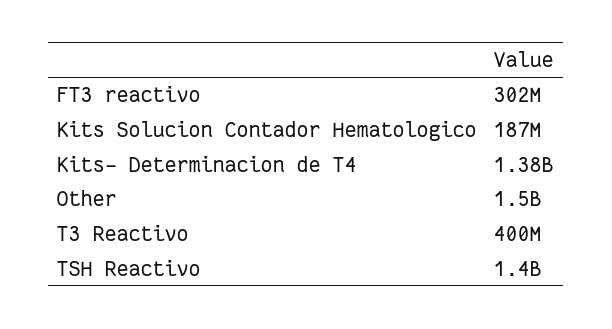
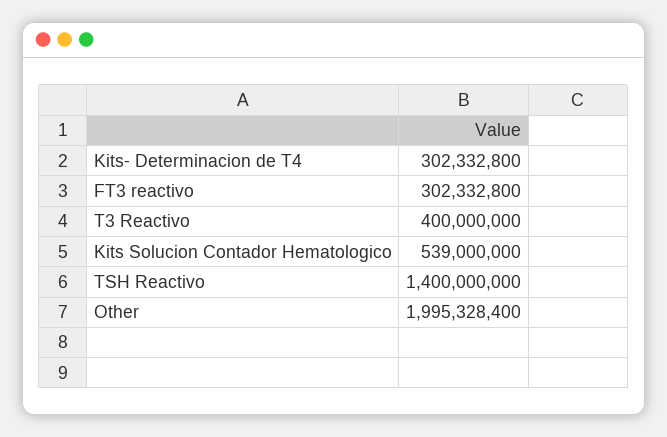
  {
    "FT3 reactivo": 302332800,
-   "Kits Solucion Contador Hematologico": 187000000,
+   "Kits Solucion Contador Hematologico": 539000000,
-   "Kits- Determinacion de T4": 1380000000,
+   "Kits- Determinacion de T4": 302332800,
-   "Other": 1500000000,
+   "Other": 1995328400,
    "T3 Reactivo": 400000000,
    "TSH Reactivo": 1400000000
  }

